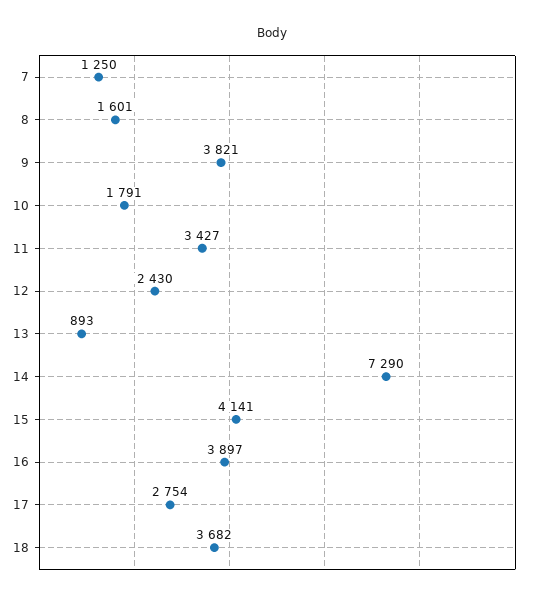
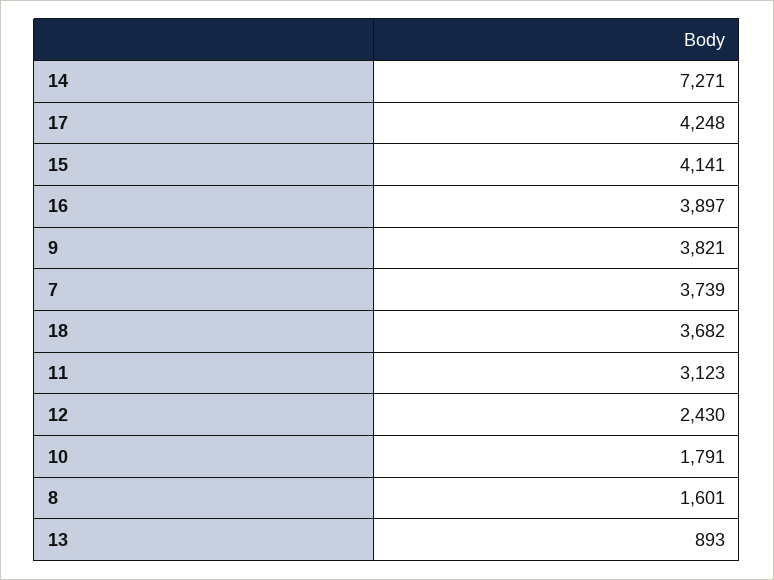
  {
-   "7": 1250,
+   "7": 3739,
    "8": 1601,
    "9": 3821,
    "10": 1791,
-   "11": 3427,
+   "11": 3123,
    "12": 2430,
    "13": 893,
-   "14": 7290,
+   "14": 7271,
    "15": 4141,
    "16": 3897,
-   "17": 2754,
+   "17": 4248,
    "18": 3682
  }

